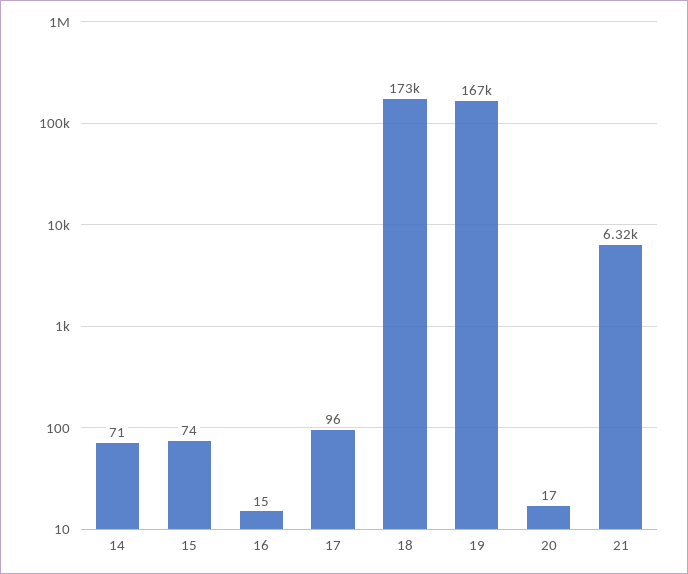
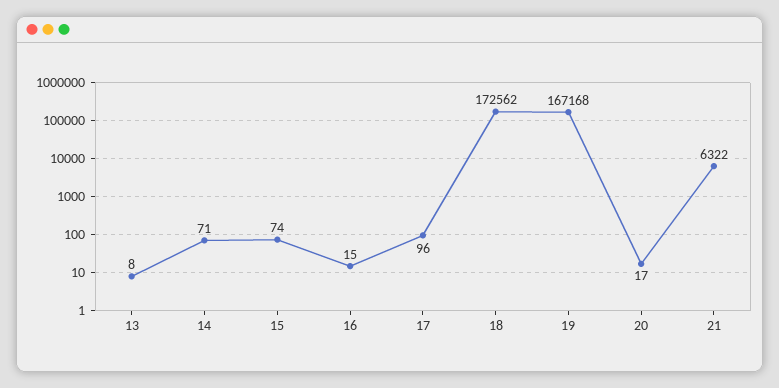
  {
    "14": 71,
    "15": 74,
    "16": 15,
    "17": 96,
    "18": 172562,
    "19": 167168,
    "20": 17,
-   "21": 6322
+   "21": 6322,
+   "13": 8
  }

